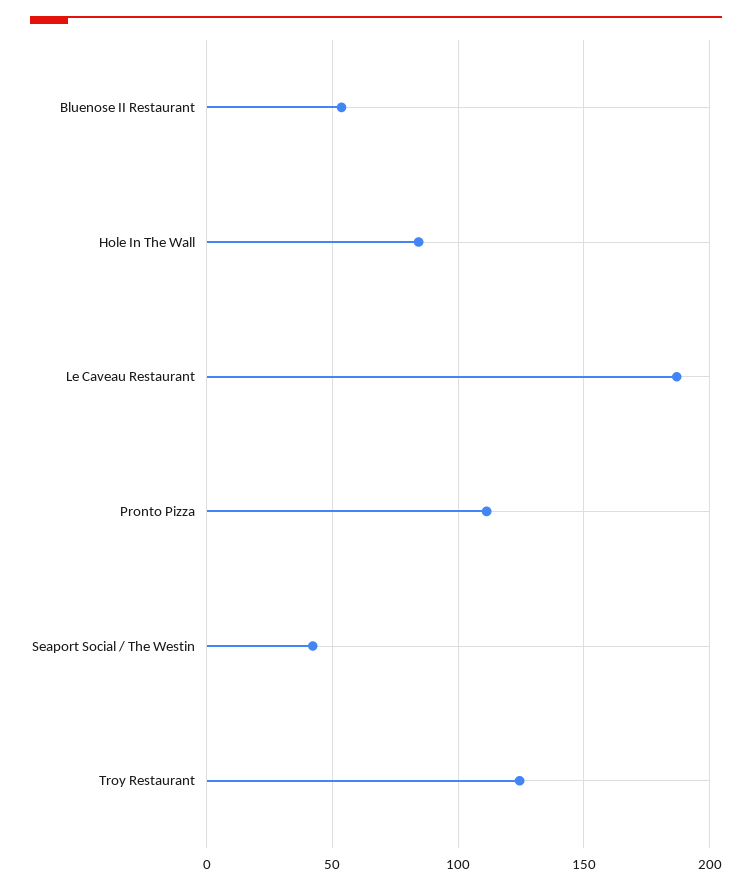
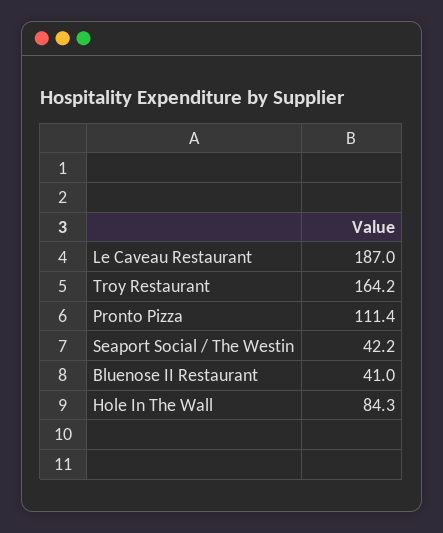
  {
-   "Bluenose II Restaurant": 55,
+   "Bluenose II Restaurant": 41,
    "Hole In The Wall": 84.3,
    "Le Caveau Restaurant": 187,
    "Pronto Pizza": 111.4,
    "Seaport Social / The Westin": 42.2,
-   "Troy Restaurant": 125
+   "Troy Restaurant": 164.2
  }

